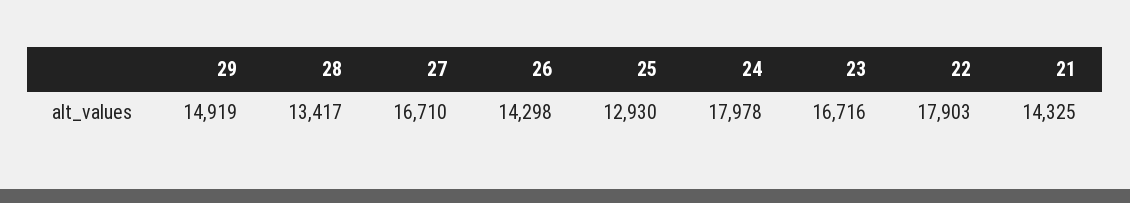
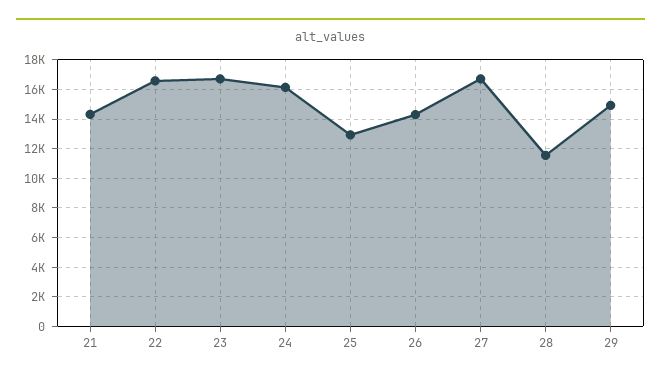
  {
    "29": 14919,
-   "28": 13417,
+   "28": 11500,
    "27": 16710,
    "26": 14298,
    "25": 12930,
-   "24": 17978,
+   "24": 16000,
    "23": 16716,
-   "22": 17903,
+   "22": 16500,
    "21": 14325
  }

